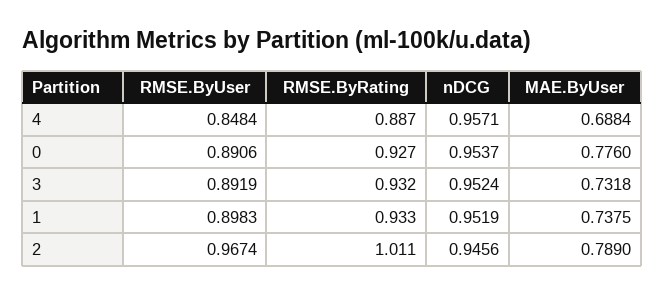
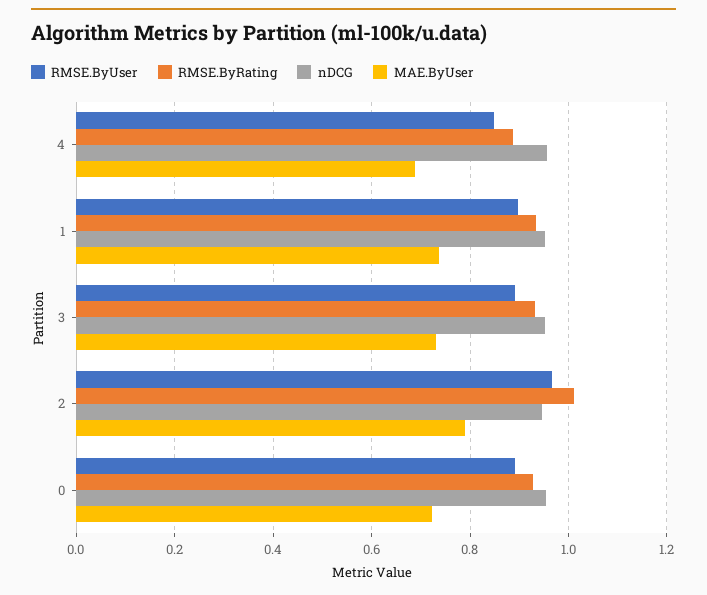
  {
    "RMSE.ByUser": {
      "4": 0.8484,
      "0": 0.8906,
      "3": 0.8919,
      "1": 0.8983,
      "2": 0.9674
    },
    "RMSE.ByRating": {
      "4": 0.887,
      "0": 0.927,
      "3": 0.932,
      "1": 0.933,
      "2": 1.011
    },
    "nDCG": {
      "4": 0.9571,
      "0": 0.9537,
      "3": 0.9524,
      "1": 0.9519,
      "2": 0.9456
    },
    "MAE.ByUser": {
      "4": 0.6884,
-     "0": 0.776,
+     "0": 0.72,
      "3": 0.7318,
      "1": 0.7375,
      "2": 0.789
    }
  }

